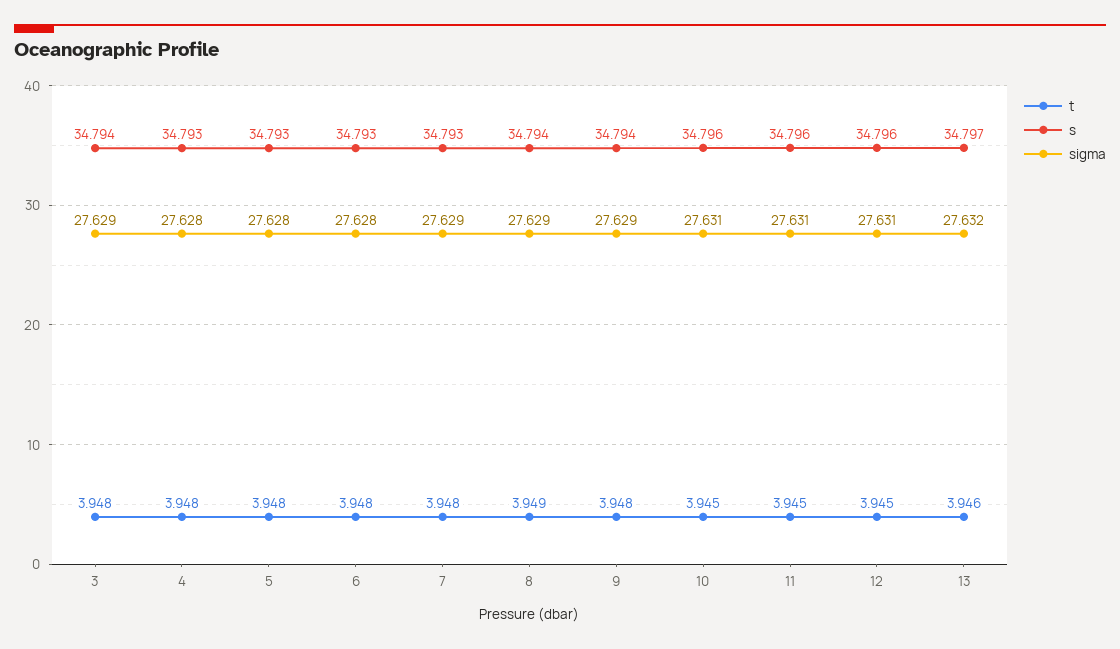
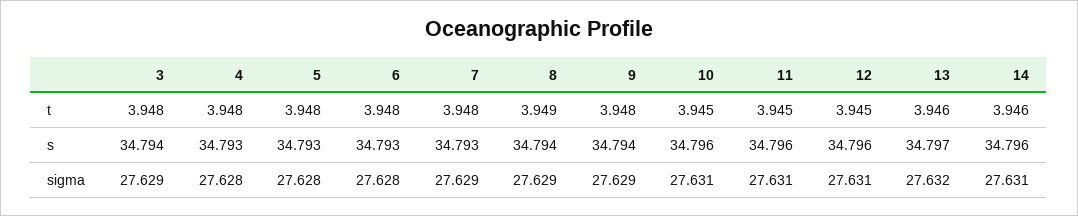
  {
    "t": {
      "3": 3.948,
      "4": 3.948,
      "5": 3.948,
      "6": 3.948,
      "7": 3.948,
      "8": 3.949,
      "9": 3.948,
      "10": 3.945,
      "11": 3.945,
      "12": 3.945,
-     "13": 3.946
+     "13": 3.946,
+     "14": 3.946
    },
    "s": {
      "3": 34.794,
      "4": 34.793,
      "5": 34.793,
      "6": 34.793,
      "7": 34.793,
      "8": 34.794,
      "9": 34.794,
      "10": 34.796,
      "11": 34.796,
      "12": 34.796,
-     "13": 34.797
+     "13": 34.797,
+     "14": 34.796
    },
    "sigma": {
      "3": 27.629,
      "4": 27.628,
      "5": 27.628,
      "6": 27.628,
      "7": 27.629,
      "8": 27.629,
      "9": 27.629,
      "10": 27.631,
      "11": 27.631,
      "12": 27.631,
-     "13": 27.632
+     "13": 27.632,
+     "14": 27.631
    }
  }

